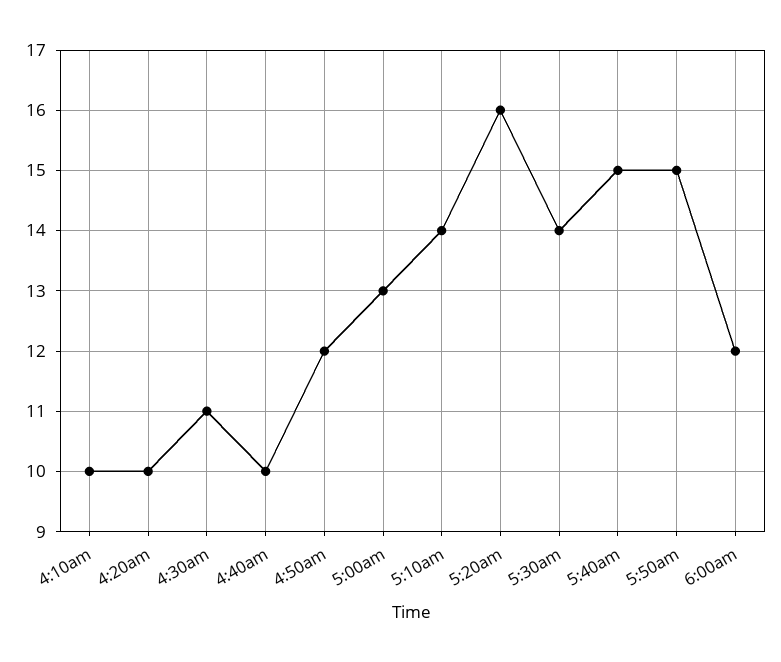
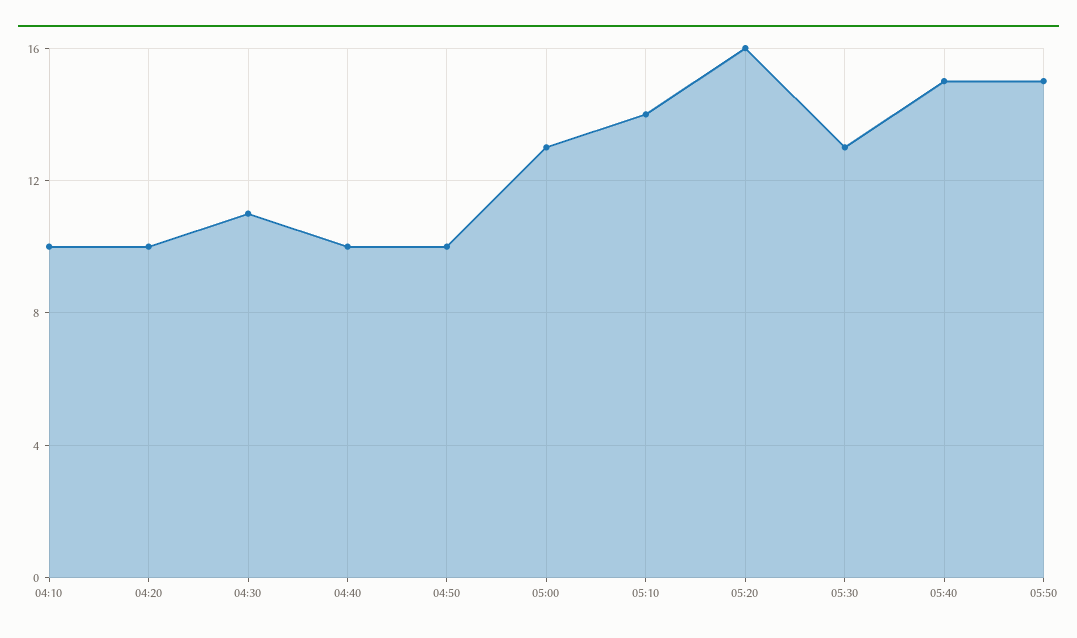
  {
    "4:10am": 10,
    "4:20am": 10,
    "4:30am": 11,
    "4:40am": 10,
-   "4:50am": 12,
+   "4:50am": 10,
    "5:00am": 13,
    "5:10am": 14,
    "5:20am": 16,
-   "5:30am": 14,
+   "5:30am": 13,
    "5:40am": 15,
-   "5:50am": 15,
+   "5:50am": 15
-   "6:00am": 12
  }

